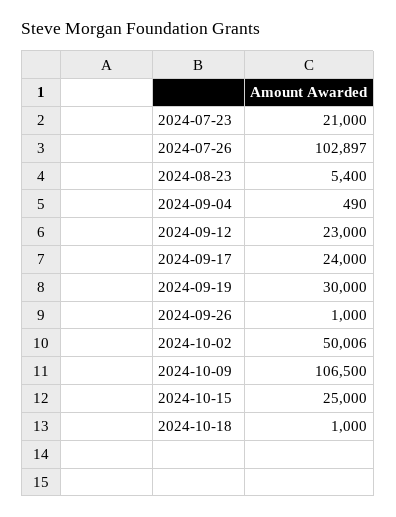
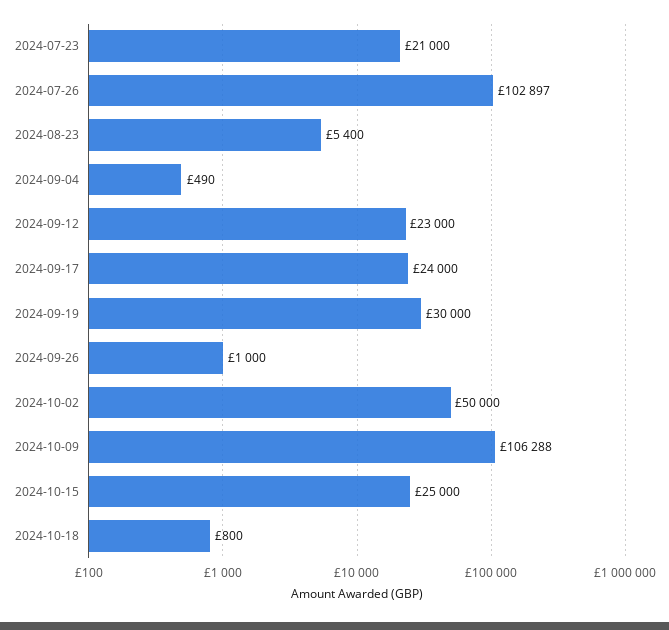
  {
    "2024-07-23": 21000,
    "2024-07-26": 102897,
    "2024-08-23": 5400,
    "2024-09-04": 490,
    "2024-09-12": 23000,
    "2024-09-17": 24000,
    "2024-09-19": 30000,
    "2024-09-26": 1000,
-   "2024-10-02": 50006,
+   "2024-10-02": 50000,
-   "2024-10-09": 106500,
+   "2024-10-09": 106288,
    "2024-10-15": 25000,
-   "2024-10-18": 1000
+   "2024-10-18": 800
  }

